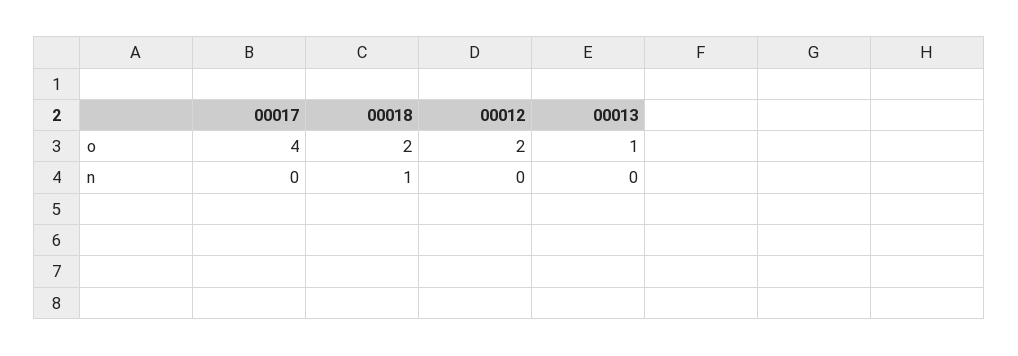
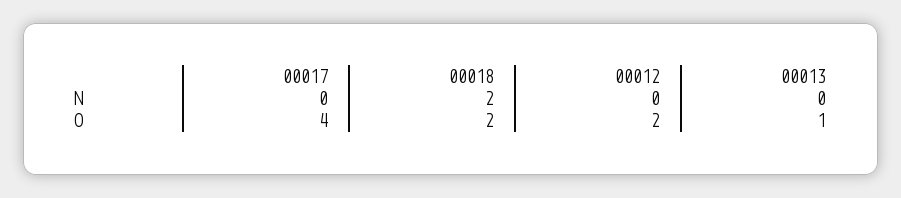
  {
    "00017": {
      "o": 4,
      "n": 0
    },
    "00018": {
      "o": 2,
-     "n": 1
+     "n": 2
    },
    "00012": {
      "o": 2,
      "n": 0
    },
    "00013": {
      "o": 1,
      "n": 0
    }
  }

